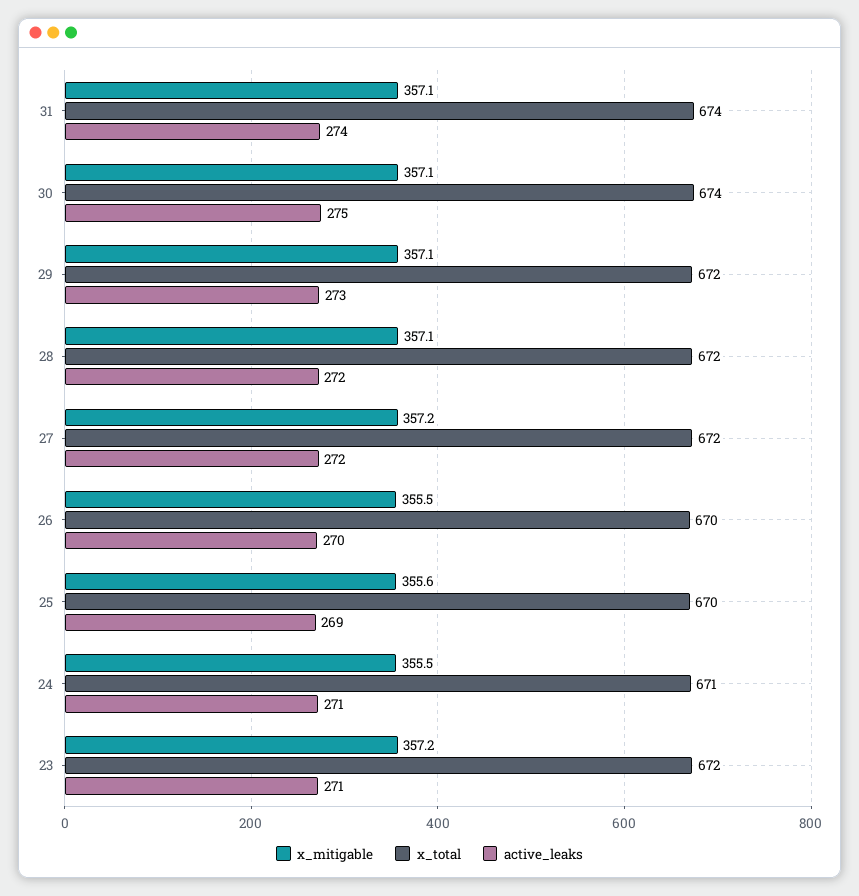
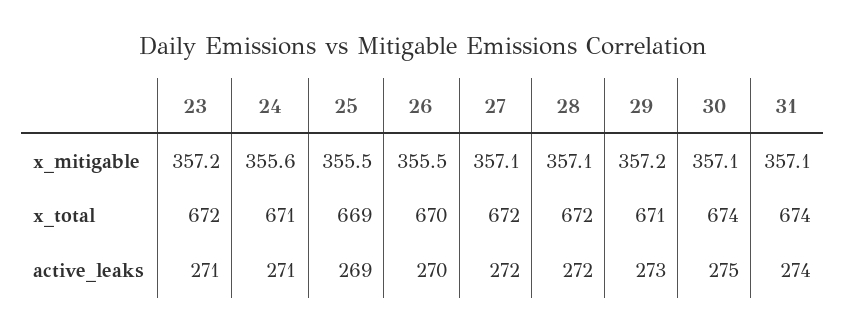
  {
    "x_mitigable": {
      "31": 357.1,
      "30": 357.1,
-     "29": 357.1,
+     "29": 357.2,
      "28": 357.1,
-     "27": 357.2,
+     "27": 357.1,
      "26": 355.5,
-     "25": 355.6,
+     "25": 355.5,
-     "24": 355.5,
+     "24": 355.6,
      "23": 357.2
    },
    "x_total": {
      "31": 674,
      "30": 674,
-     "29": 672,
+     "29": 671,
      "28": 672,
      "27": 672,
      "26": 670,
-     "25": 670,
+     "25": 669,
      "24": 671,
      "23": 672
    },
    "active_leaks": {
      "31": 274,
      "30": 275,
      "29": 273,
      "28": 272,
      "27": 272,
      "26": 270,
      "25": 269,
      "24": 271,
      "23": 271
    }
  }

